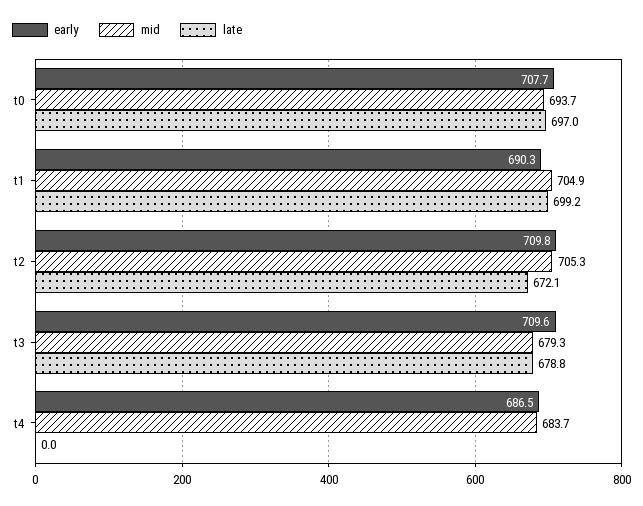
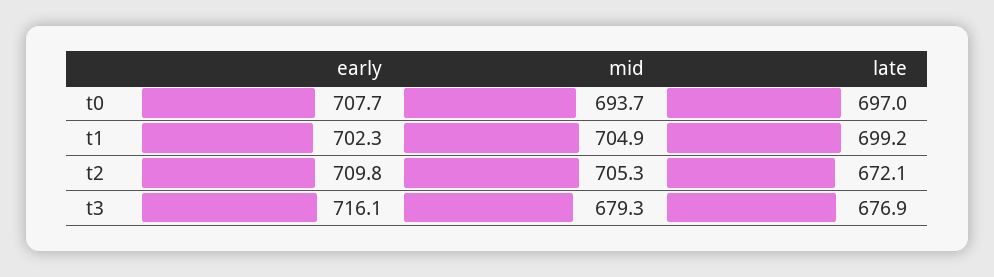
  {
    "early": {
      "t0": 707.7,
-     "t1": 690.3,
+     "t1": 702.3,
      "t2": 709.8,
-     "t3": 709.6,
+     "t3": 716.1
-     "t4": 686.5
    },
    "mid": {
      "t0": 693.7,
      "t1": 704.9,
      "t2": 705.3,
-     "t3": 679.3,
+     "t3": 679.3
-     "t4": 683.7
    },
    "late": {
      "t0": 697,
      "t1": 699.2,
      "t2": 672.1,
-     "t3": 678.8,
+     "t3": 676.9
-     "t4": 0
    }
  }

